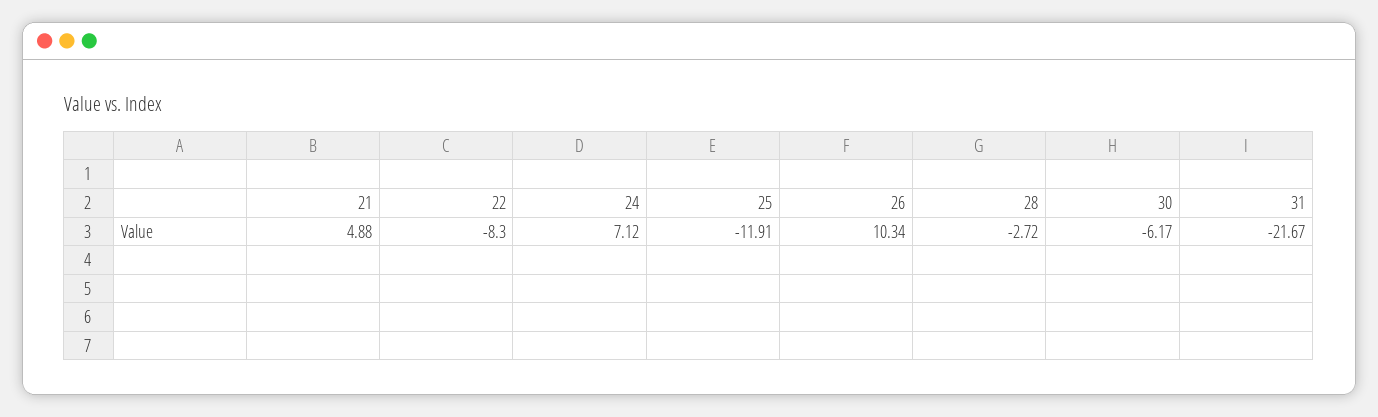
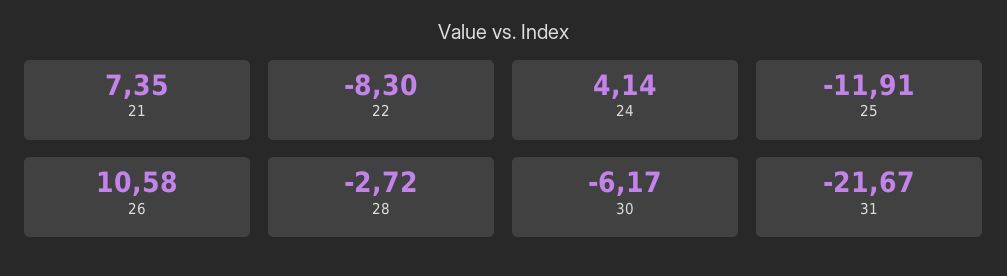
  {
-   "21": 4.88,
+   "21": 7.35,
    "22": -8.3,
-   "24": 7.12,
+   "24": 4.14,
    "25": -11.91,
-   "26": 10.34,
+   "26": 10.58,
    "28": -2.72,
    "30": -6.17,
    "31": -21.67
  }

